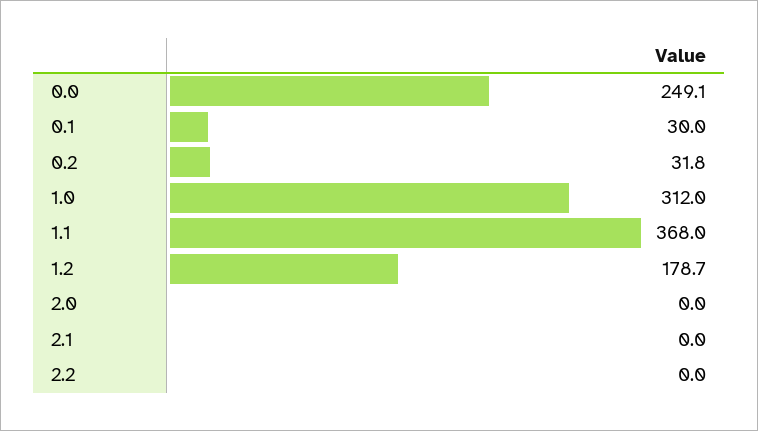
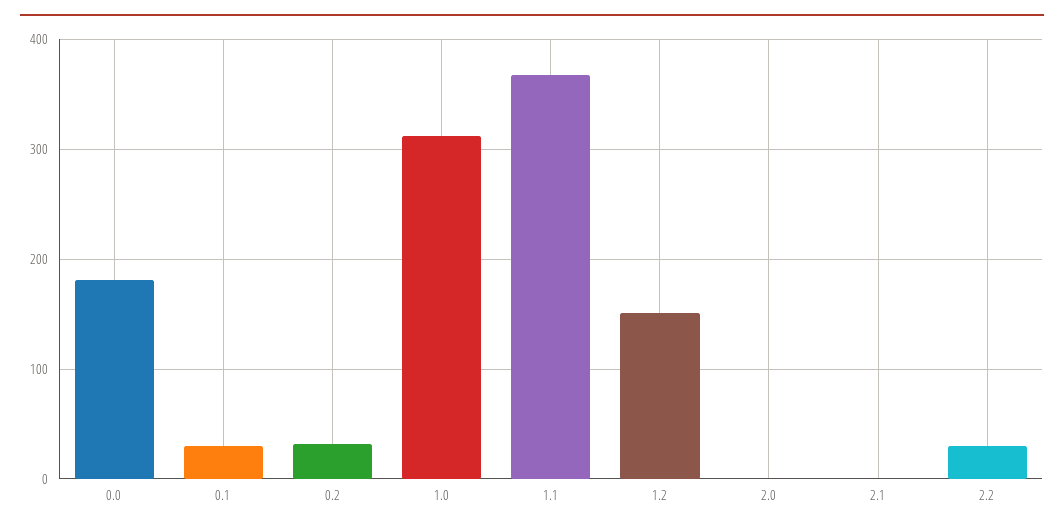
  {
-   "0.0": 249.1,
+   "0.0": 180,
    "0.1": 30,
    "0.2": 31.8,
    "1.0": 312,
    "1.1": 368,
-   "1.2": 178.7,
+   "1.2": 150,
    "2.0": 0,
    "2.1": 0,
-   "2.2": 0
+   "2.2": 30
  }

